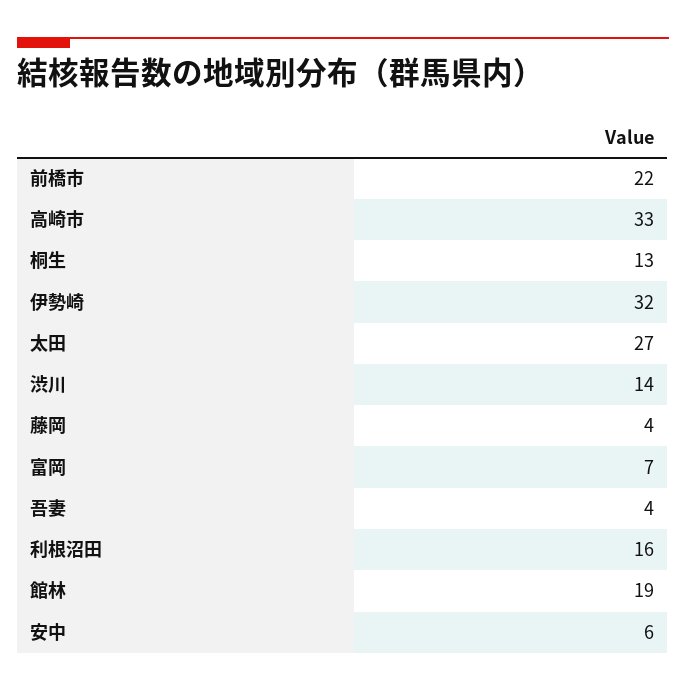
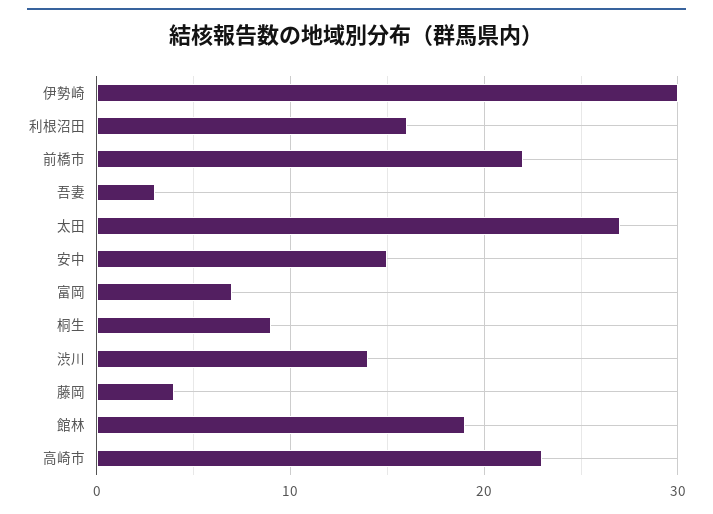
  {
    "前橋市": 22,
-   "高崎市": 33,
+   "高崎市": 23,
-   "桐生": 13,
+   "桐生": 9,
-   "伊勢崎": 32,
+   "伊勢崎": 30,
    "太田": 27,
    "渋川": 14,
    "藤岡": 4,
    "富岡": 7,
-   "吾妻": 4,
+   "吾妻": 3,
    "利根沼田": 16,
    "館林": 19,
-   "安中": 6
+   "安中": 15
  }

